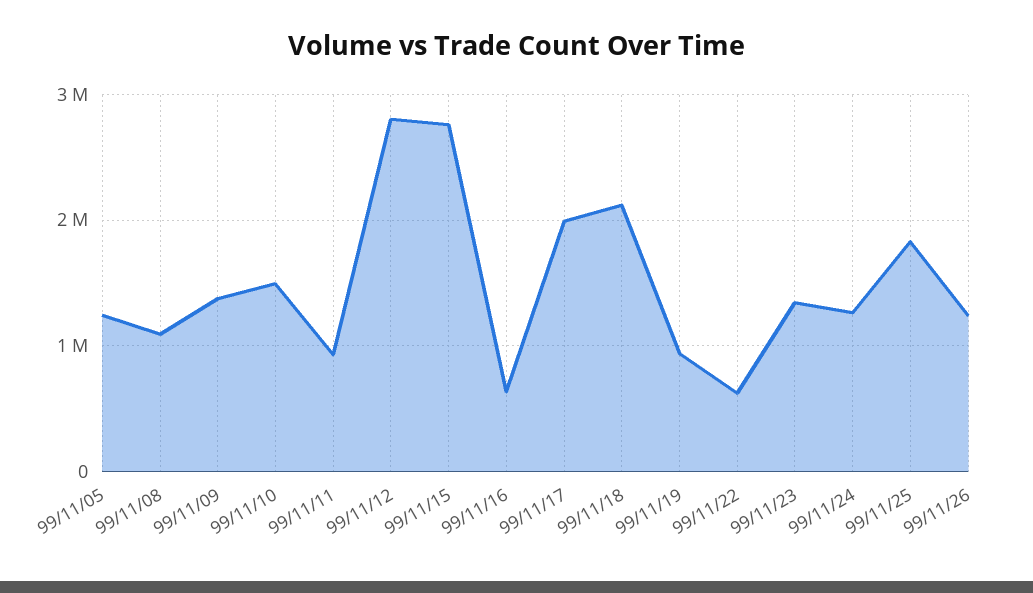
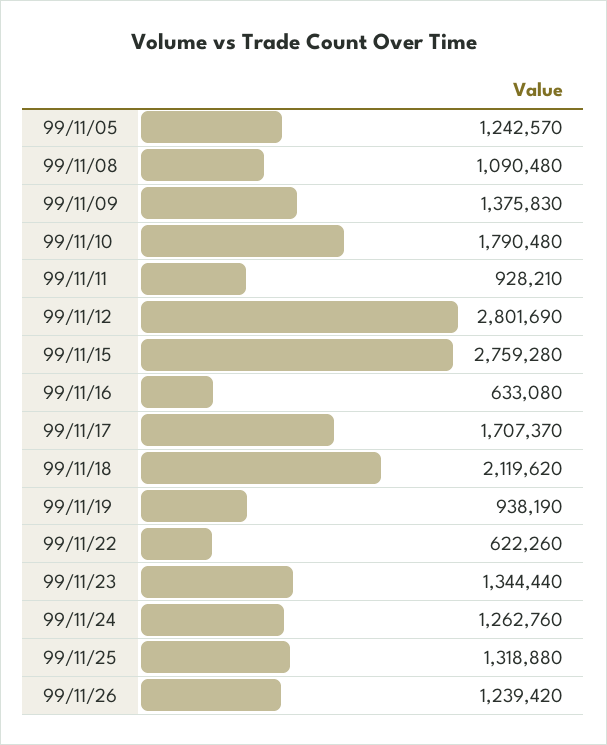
  {
    "99/11/05": 1242570,
    "99/11/08": 1090480,
    "99/11/09": 1375830,
-   "99/11/10": 1500000,
+   "99/11/10": 1790480,
    "99/11/11": 928210,
    "99/11/12": 2801690,
    "99/11/15": 2759280,
    "99/11/16": 633080,
-   "99/11/17": 2000000,
+   "99/11/17": 1707370,
    "99/11/18": 2119620,
    "99/11/19": 938190,
    "99/11/22": 622260,
    "99/11/23": 1344440,
    "99/11/24": 1262760,
-   "99/11/25": 1800000,
+   "99/11/25": 1318880,
    "99/11/26": 1239420
  }

